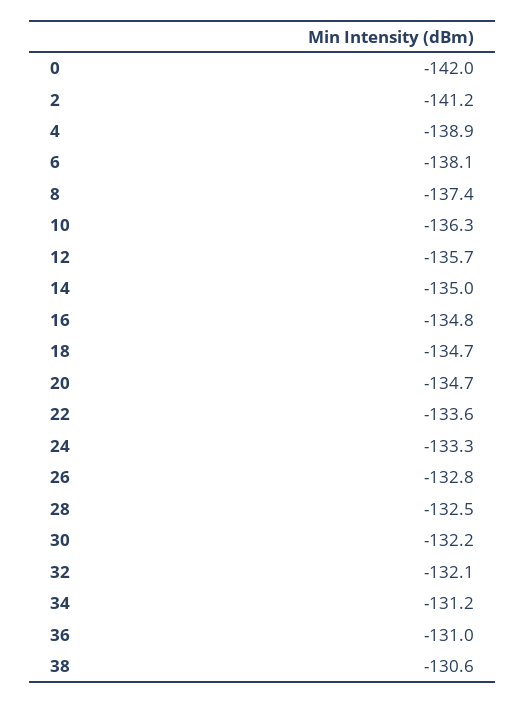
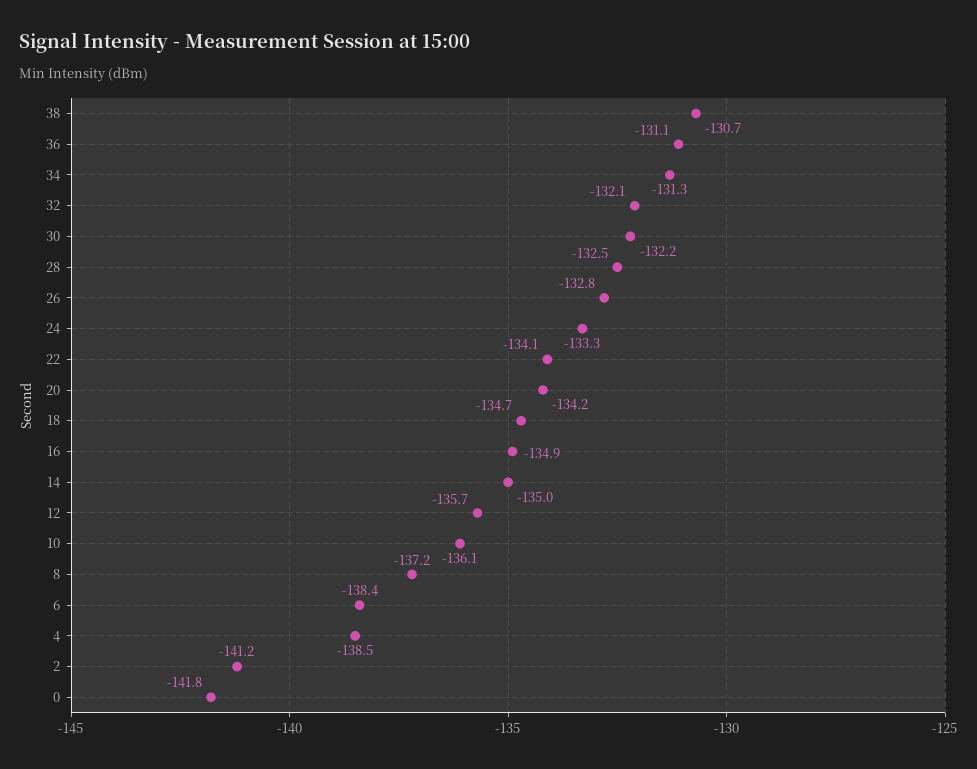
  {
-   "0": -142,
+   "0": -141.8,
    "2": -141.2,
-   "4": -138.9,
+   "4": -138.5,
-   "6": -138.1,
+   "6": -138.4,
-   "8": -137.4,
+   "8": -137.2,
-   "10": -136.3,
+   "10": -136.1,
    "12": -135.7,
    "14": -135,
-   "16": -134.8,
+   "16": -134.9,
    "18": -134.7,
-   "20": -134.7,
+   "20": -134.2,
-   "22": -133.6,
+   "22": -134.1,
    "24": -133.3,
    "26": -132.8,
    "28": -132.5,
    "30": -132.2,
    "32": -132.1,
-   "34": -131.2,
+   "34": -131.3,
-   "36": -131,
+   "36": -131.1,
-   "38": -130.6
+   "38": -130.7
  }

